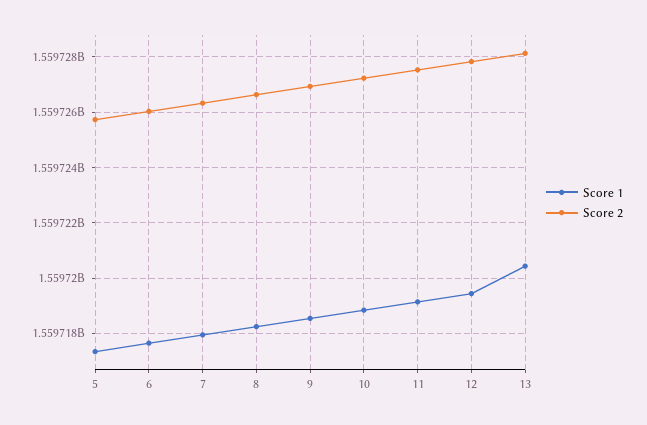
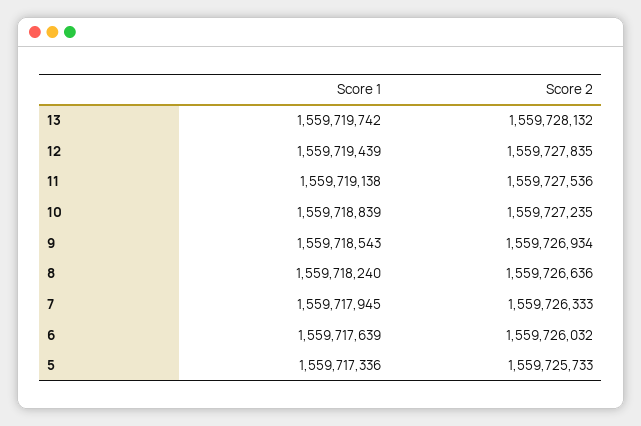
  {
    "Score 1": {
      "5": 1559717336,
      "6": 1559717639,
      "7": 1559717945,
      "8": 1559718240,
      "9": 1559718543,
      "10": 1559718839,
      "11": 1559719138,
      "12": 1559719439,
-     "13": 1559720500
+     "13": 1559719742
    },
    "Score 2": {
      "5": 1559725733,
      "6": 1559726032,
      "7": 1559726333,
      "8": 1559726636,
      "9": 1559726934,
      "10": 1559727235,
      "11": 1559727536,
      "12": 1559727835,
      "13": 1559728132
    }
  }

